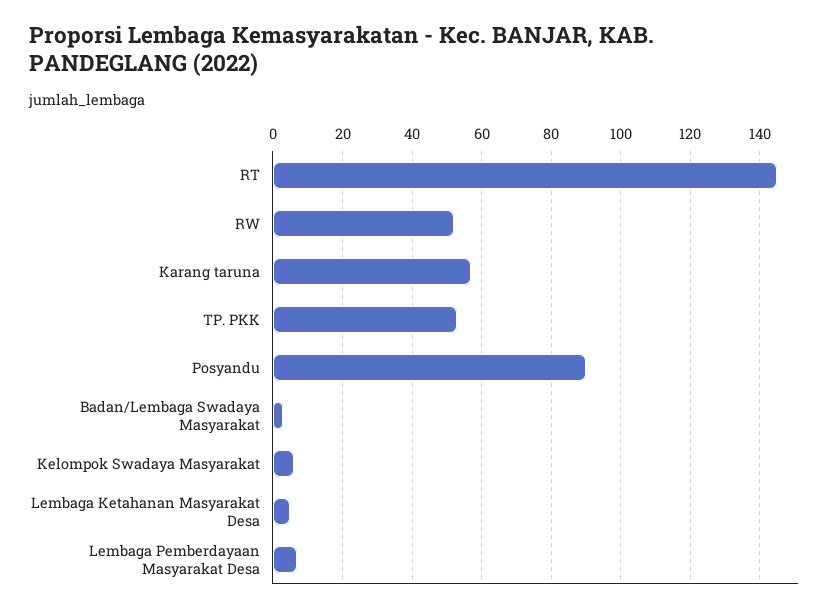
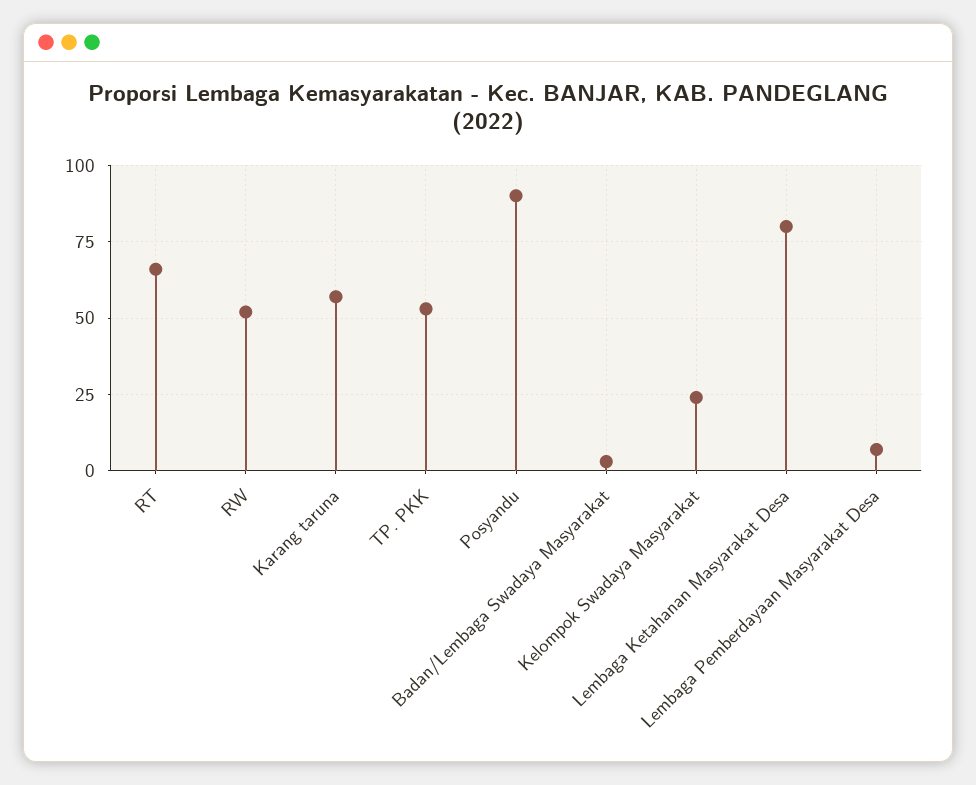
  {
-   "RT": 145,
+   "RT": 65,
    "RW": 50,
    "Karang taruna": 55,
    "TP. PKK": 55,
    "Posyandu": 90,
    "Badan/Lembaga Swadaya Masyarakat": 5,
-   "Kelompok Swadaya Masyarakat": 5,
+   "Kelompok Swadaya Masyarakat": 25,
-   "Lembaga Ketahanan Masyarakat Desa": 5,
+   "Lembaga Ketahanan Masyarakat Desa": 80,
    "Lembaga Pemberdayaan Masyarakat Desa": 5
  }

